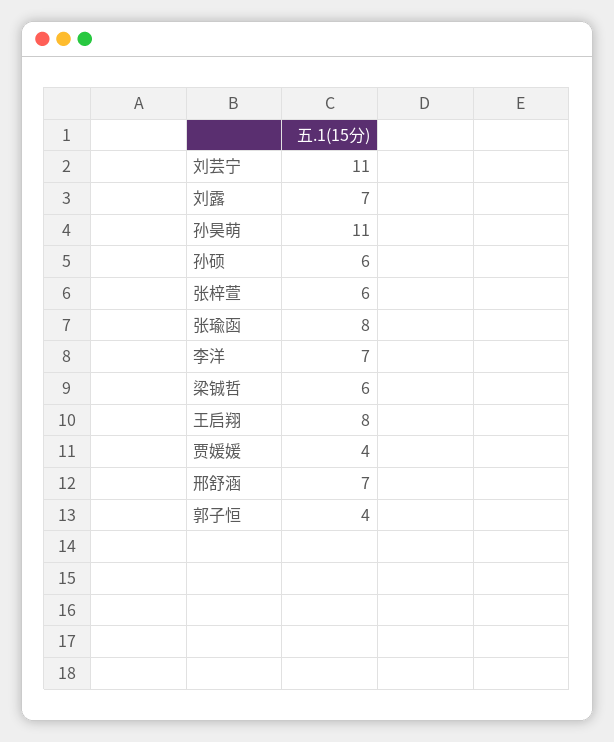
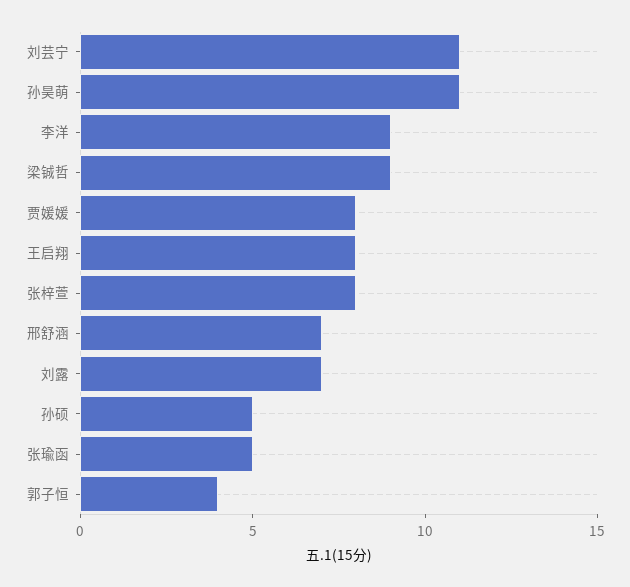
  {
    "刘芸宁": 11,
    "刘露": 7,
    "孙昊萌": 11,
-   "孙硕": 6,
+   "孙硕": 5,
-   "张梓萱": 6,
+   "张梓萱": 8,
-   "张瑜函": 8,
+   "张瑜函": 5,
-   "李洋": 7,
+   "李洋": 9,
-   "梁铖哲": 6,
+   "梁铖哲": 9,
    "王启翔": 8,
-   "贾媛媛": 4,
+   "贾媛媛": 8,
    "邢舒涵": 7,
    "郭子恒": 4
  }

